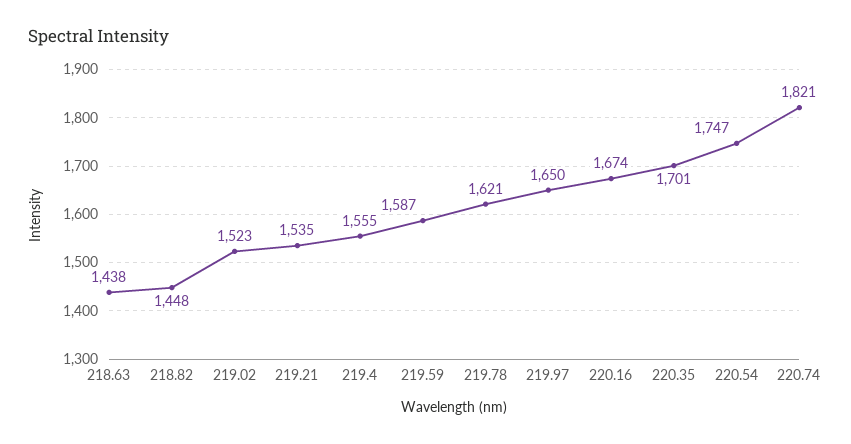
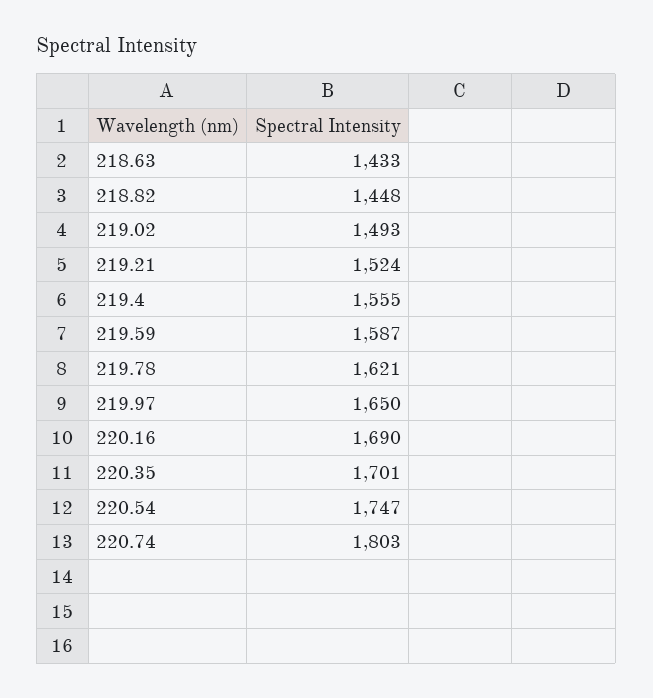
  {
-   "218.63": 1438,
+   "218.63": 1433,
    "218.82": 1448,
-   "219.02": 1523,
+   "219.02": 1493,
-   "219.21": 1535,
+   "219.21": 1524,
    "219.4": 1555,
    "219.59": 1587,
    "219.78": 1621,
    "219.97": 1650,
-   "220.16": 1674,
+   "220.16": 1690,
    "220.35": 1701,
    "220.54": 1747,
-   "220.74": 1821
+   "220.74": 1803
  }

